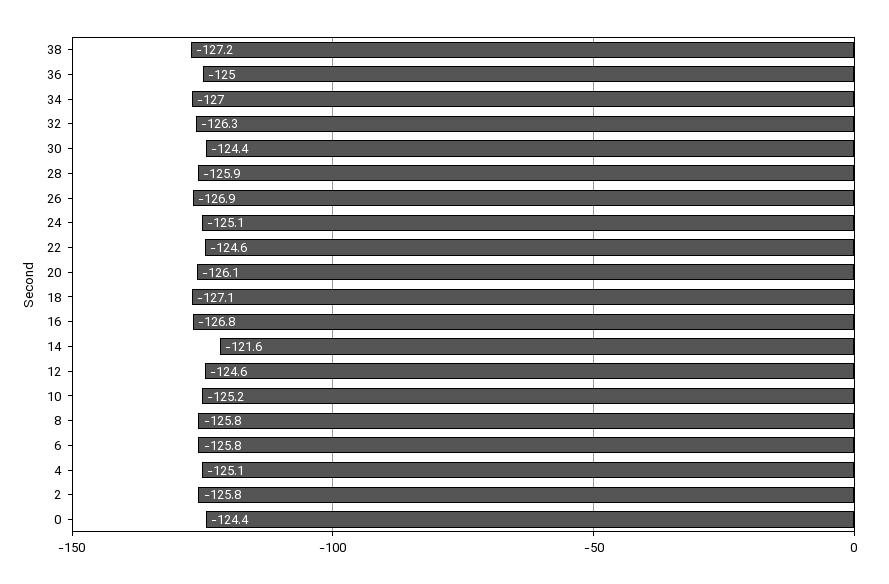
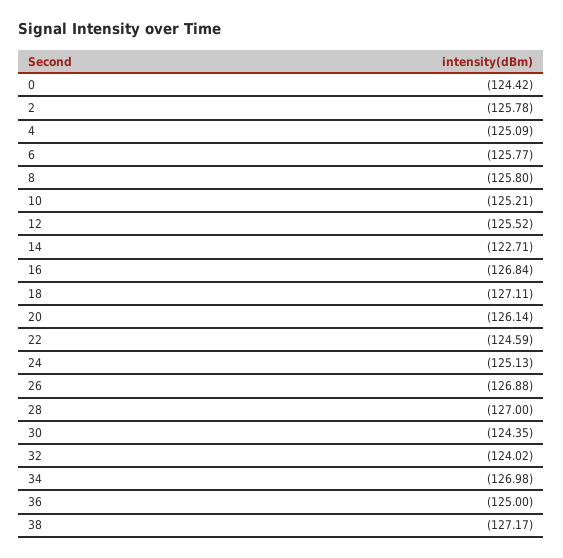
  {
    "38": -127.17,
    "36": -125,
    "34": -126.98,
-   "32": -126.3,
+   "32": -124.02,
    "30": -124.35,
-   "28": -125.9,
+   "28": -127,
    "26": -126.88,
    "24": -125.13,
    "22": -124.59,
    "20": -126.14,
    "18": -127.11,
    "16": -126.84,
-   "14": -121.6,
+   "14": -122.71,
-   "12": -124.6,
+   "12": -125.52,
    "10": -125.21,
    "8": -125.8,
    "6": -125.77,
    "4": -125.09,
    "2": -125.78,
    "0": -124.42
  }

